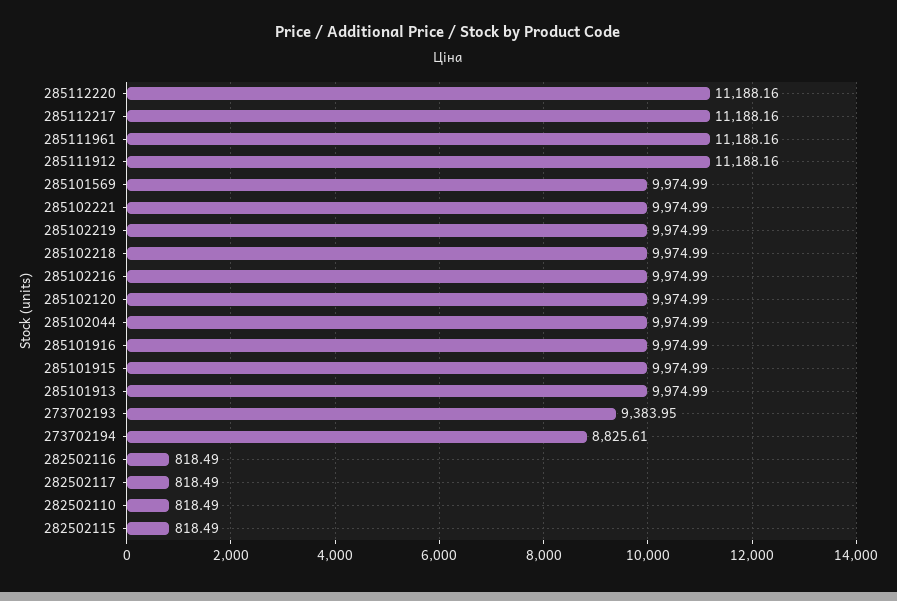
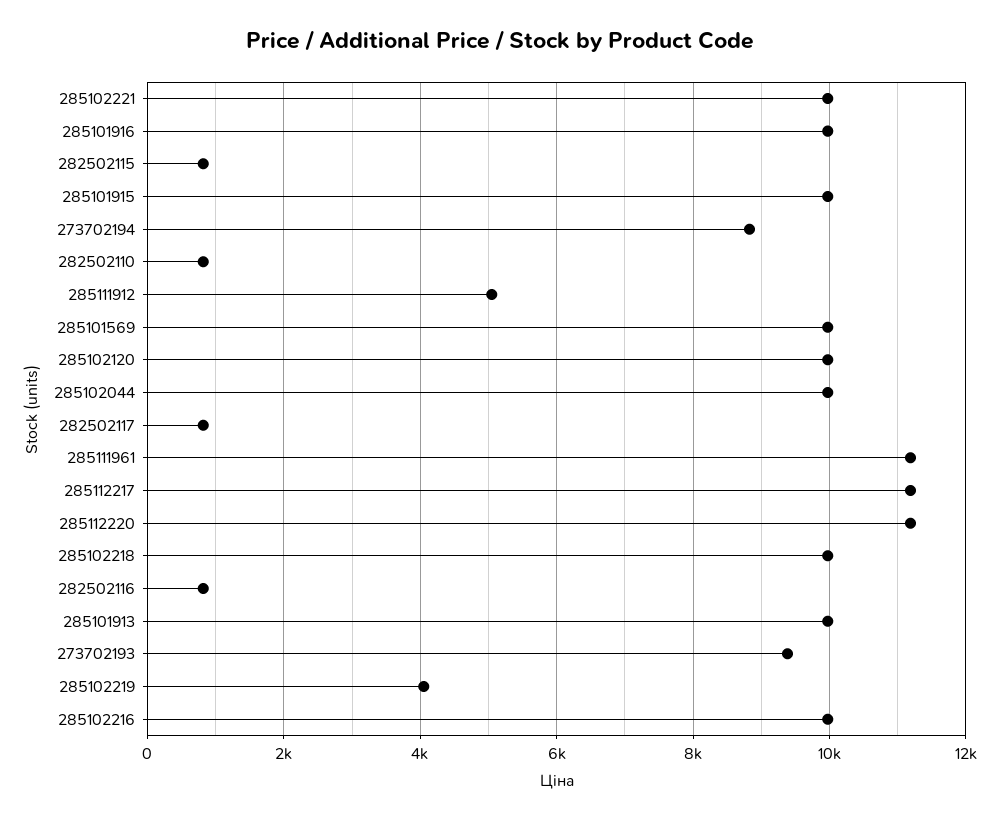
  {
    "285112220": 11188.16,
    "285112217": 11188.16,
    "285111961": 11188.16,
-   "285111912": 11188.16,
+   "285111912": 5000,
    "285101569": 9974.99,
    "285102221": 9974.99,
-   "285102219": 9974.99,
+   "285102219": 4000,
    "285102218": 9974.99,
    "285102216": 9974.99,
    "285102120": 9974.99,
    "285102044": 9974.99,
    "285101916": 9974.99,
    "285101915": 9974.99,
    "285101913": 9974.99,
    "273702193": 9383.95,
    "273702194": 8825.61,
    "282502116": 818.49,
    "282502117": 818.49,
    "282502110": 818.49,
    "282502115": 818.49
  }

